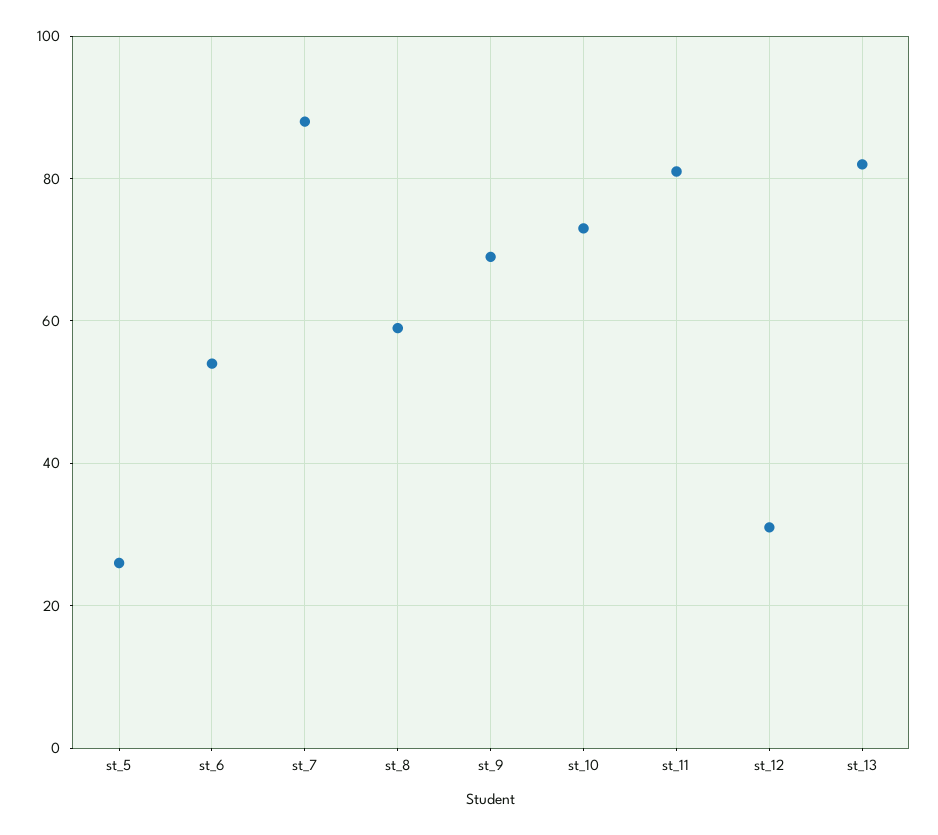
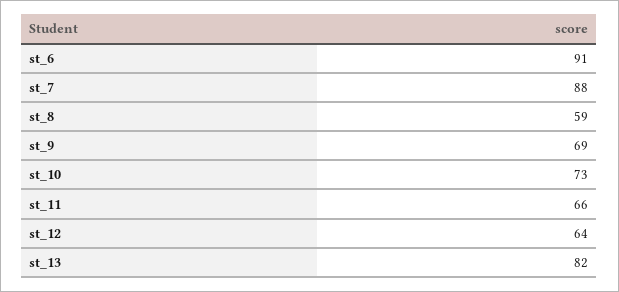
  {
-   "st_5": 25,
-   "st_6": 55,
+   "st_6": 91,
    "st_7": 88,
    "st_8": 59,
    "st_9": 69,
    "st_10": 73,
-   "st_11": 80,
+   "st_11": 66,
-   "st_12": 30,
+   "st_12": 64,
    "st_13": 82
  }

